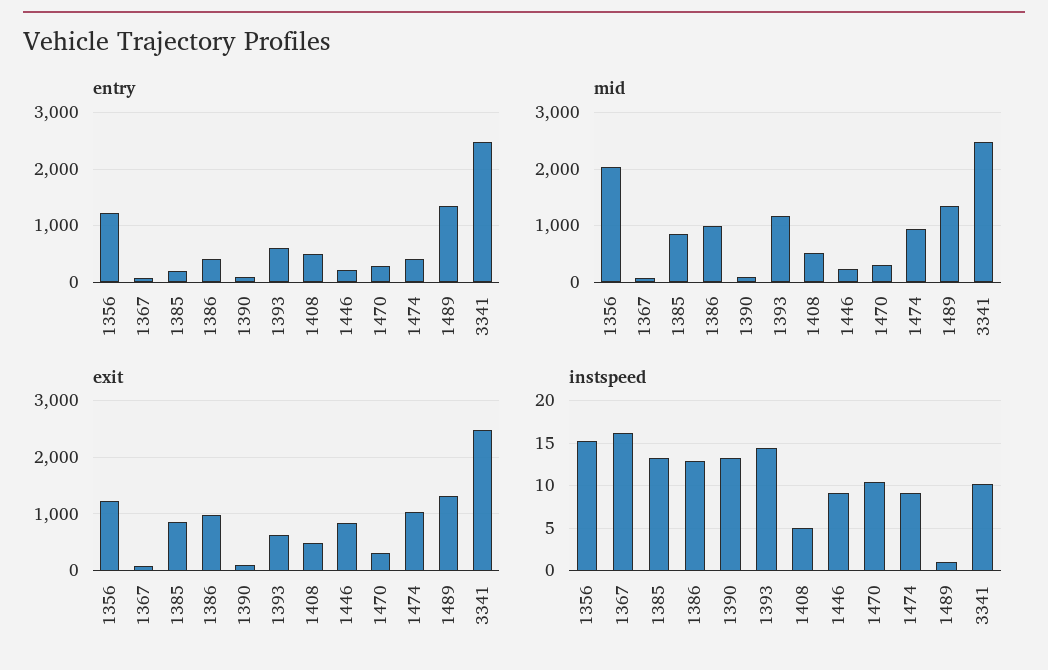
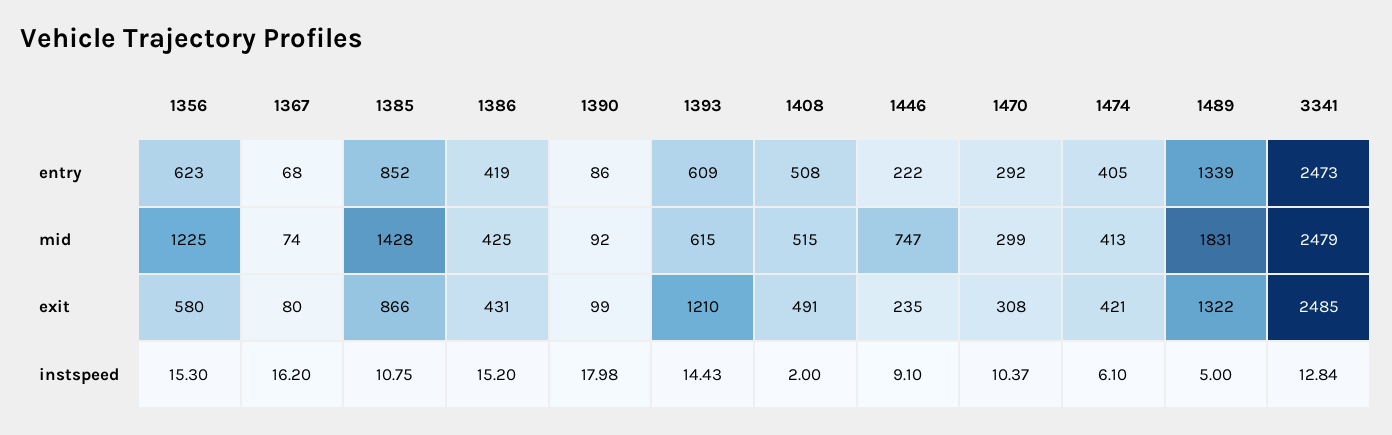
  {
    "entry": {
-     "1356": 1200,
+     "1356": 623,
      "1367": 68,
-     "1385": 200,
+     "1385": 852,
      "1386": 419,
      "1390": 86,
      "1393": 609,
      "1408": 508,
      "1446": 222,
      "1470": 292,
      "1474": 405,
      "1489": 1339,
      "3341": 2473
    },
    "mid": {
-     "1356": 2000,
+     "1356": 1225,
      "1367": 74,
-     "1385": 800,
+     "1385": 1428,
-     "1386": 1000,
+     "1386": 425,
      "1390": 92,
-     "1393": 1200,
+     "1393": 615,
      "1408": 515,
-     "1446": 200,
+     "1446": 747,
      "1470": 299,
-     "1474": 1000,
+     "1474": 413,
-     "1489": 1400,
+     "1489": 1831,
      "3341": 2479
    },
    "exit": {
-     "1356": 1200,
+     "1356": 580,
      "1367": 80,
      "1385": 866,
-     "1386": 1000,
+     "1386": 431,
      "1390": 99,
-     "1393": 600,
+     "1393": 1210,
      "1408": 491,
-     "1446": 800,
+     "1446": 235,
      "1470": 308,
-     "1474": 1000,
+     "1474": 421,
      "1489": 1322,
      "3341": 2485
    },
    "instspeed": {
      "1356": 15.3,
      "1367": 16.2,
-     "1385": 13,
+     "1385": 10.75,
-     "1386": 13,
+     "1386": 15.2,
-     "1390": 13,
+     "1390": 17.98,
      "1393": 14.43,
-     "1408": 5,
+     "1408": 2,
      "1446": 9.1,
      "1470": 10.37,
-     "1474": 9,
+     "1474": 6.1,
-     "1489": 1,
+     "1489": 5,
-     "3341": 10
+     "3341": 12.84
    }
  }

